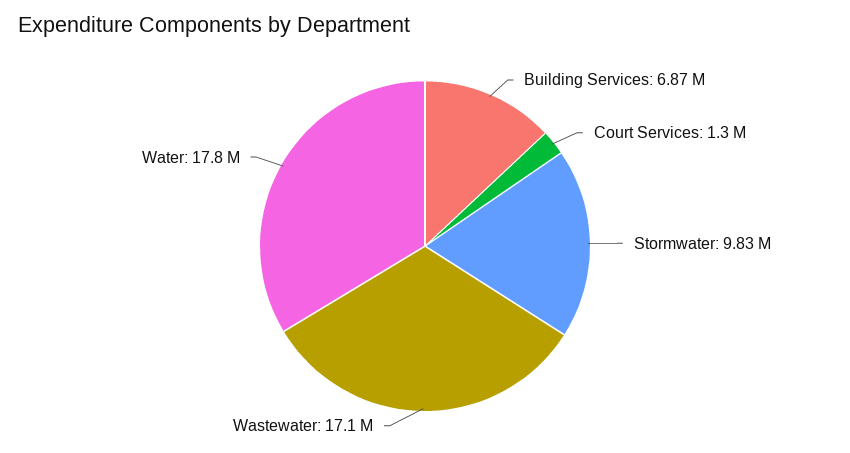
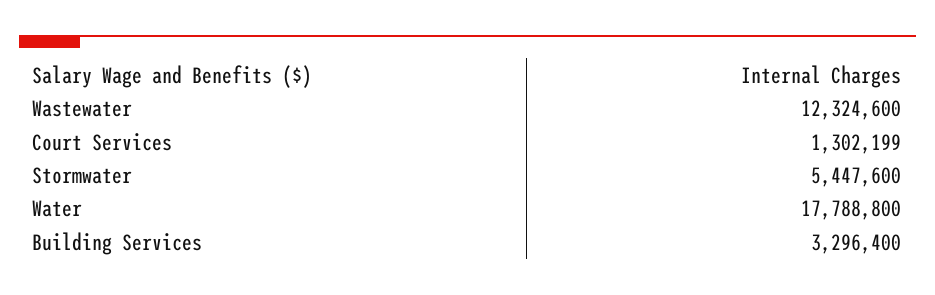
  {
-   "Building Services": 6870000,
+   "Building Services": 3296400,
    "Court Services": 1302199,
-   "Stormwater": 9830000,
+   "Stormwater": 5447600,
-   "Wastewater": 17100000,
+   "Wastewater": 12324600,
    "Water": 17788800
  }

